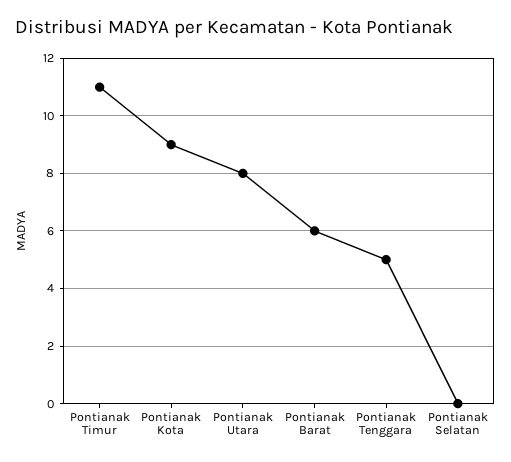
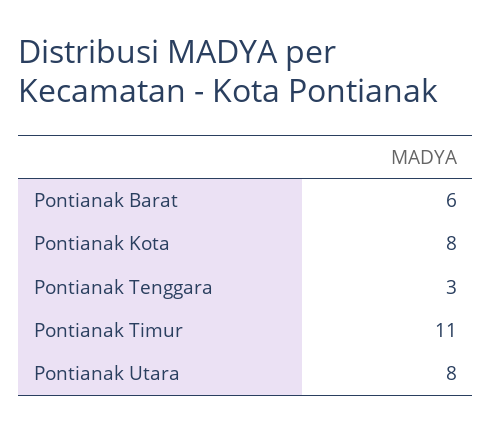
  {
    "Pontianak Timur": 11,
-   "Pontianak Kota": 9,
+   "Pontianak Kota": 8,
    "Pontianak Utara": 8,
    "Pontianak Barat": 6,
-   "Pontianak Tenggara": 5,
+   "Pontianak Tenggara": 3
-   "Pontianak Selatan": 0
  }

